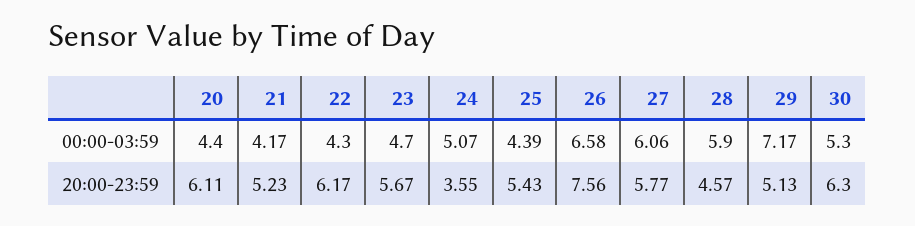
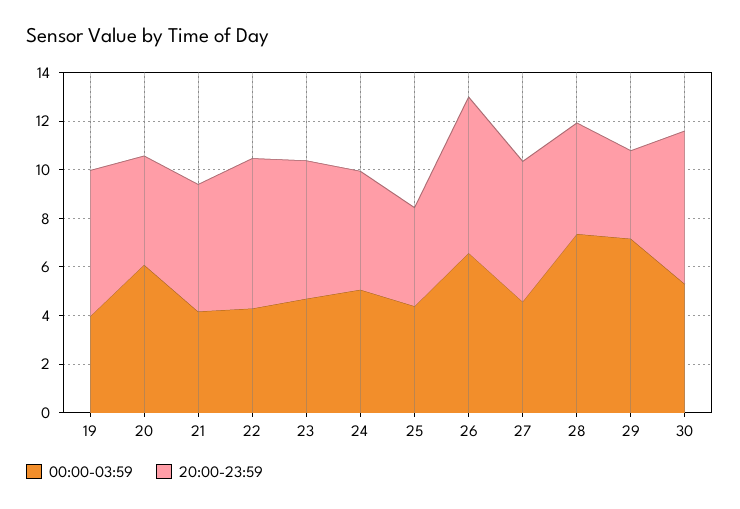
  {
    "00:00-03:59": {
-     "20": 4.4,
+     "20": 6,
      "21": 4.17,
      "22": 4.3,
      "23": 4.7,
      "24": 5.07,
      "25": 4.39,
      "26": 6.58,
-     "27": 6.06,
+     "27": 4.5,
-     "28": 5.9,
+     "28": 7.5,
      "29": 7.17,
-     "30": 5.3
+     "30": 5.3,
+     "19": 4
    },
    "20:00-23:59": {
-     "20": 6.11,
+     "20": 4.5,
      "21": 5.23,
      "22": 6.17,
      "23": 5.67,
-     "24": 3.55,
+     "24": 5,
-     "25": 5.43,
+     "25": 4,
-     "26": 7.56,
+     "26": 6.5,
      "27": 5.77,
      "28": 4.57,
-     "29": 5.13,
+     "29": 3.5,
-     "30": 6.3
+     "30": 6.3,
+     "19": 6
    }
  }

